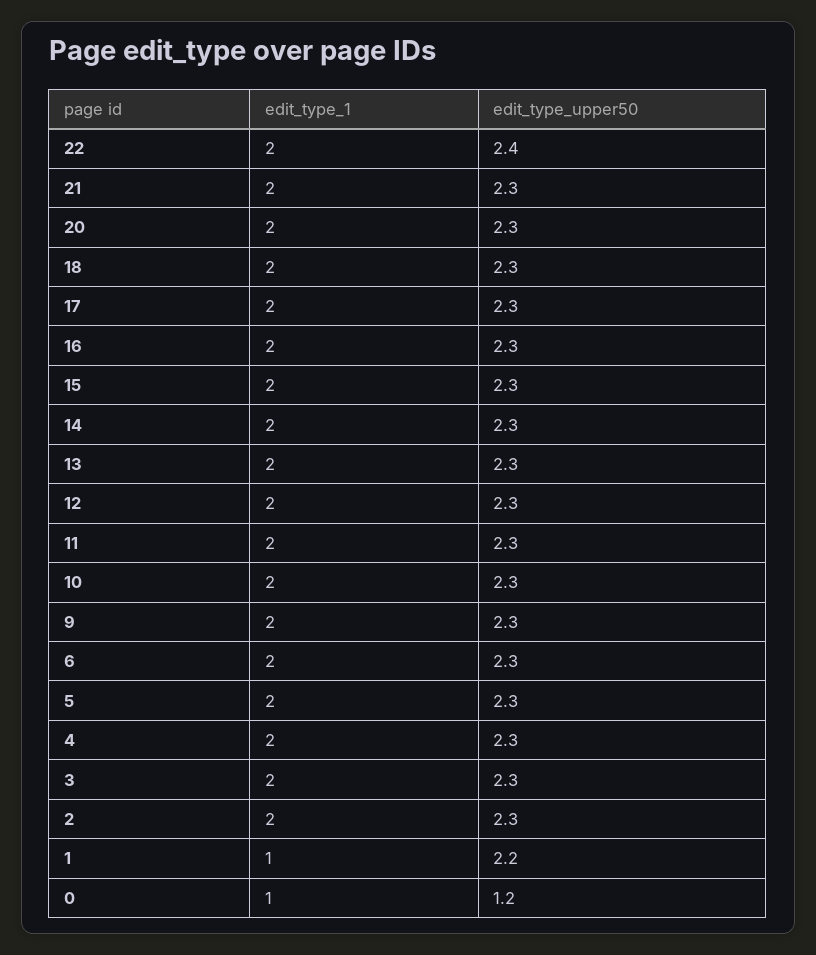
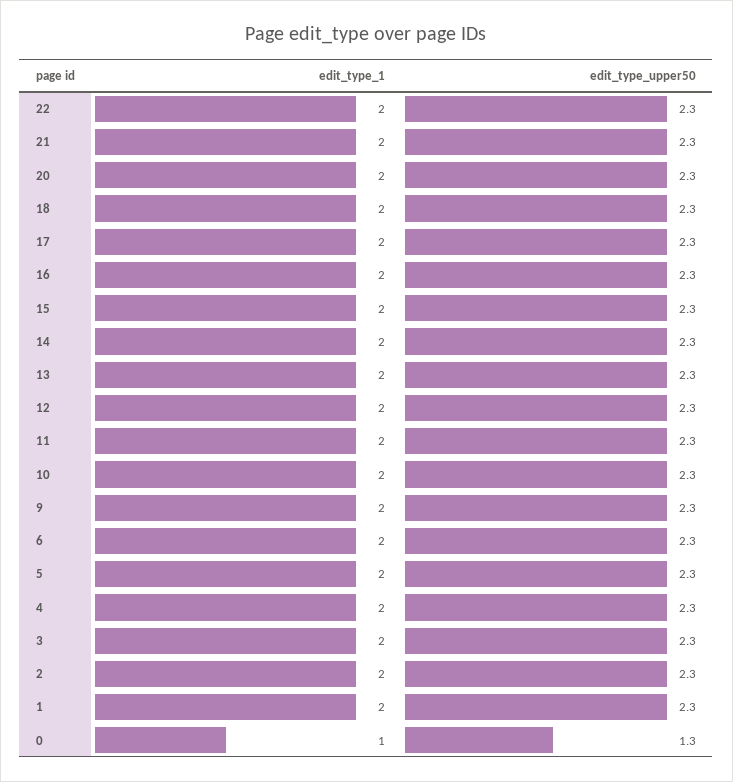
  {
    "edit_type_1": {
      "22": 2,
      "21": 2,
      "20": 2,
      "18": 2,
      "17": 2,
      "16": 2,
      "15": 2,
      "14": 2,
      "13": 2,
      "12": 2,
      "11": 2,
      "10": 2,
      "9": 2,
      "6": 2,
      "5": 2,
      "4": 2,
      "3": 2,
      "2": 2,
-     "1": 1,
+     "1": 2,
      "0": 1
    },
    "edit_type_upper50": {
-     "22": 2.4,
+     "22": 2.3,
      "21": 2.3,
      "20": 2.3,
      "18": 2.3,
      "17": 2.3,
      "16": 2.3,
      "15": 2.3,
      "14": 2.3,
      "13": 2.3,
      "12": 2.3,
      "11": 2.3,
      "10": 2.3,
      "9": 2.3,
      "6": 2.3,
      "5": 2.3,
      "4": 2.3,
      "3": 2.3,
      "2": 2.3,
-     "1": 2.2,
+     "1": 2.3,
-     "0": 1.2
+     "0": 1.3
    }
  }

